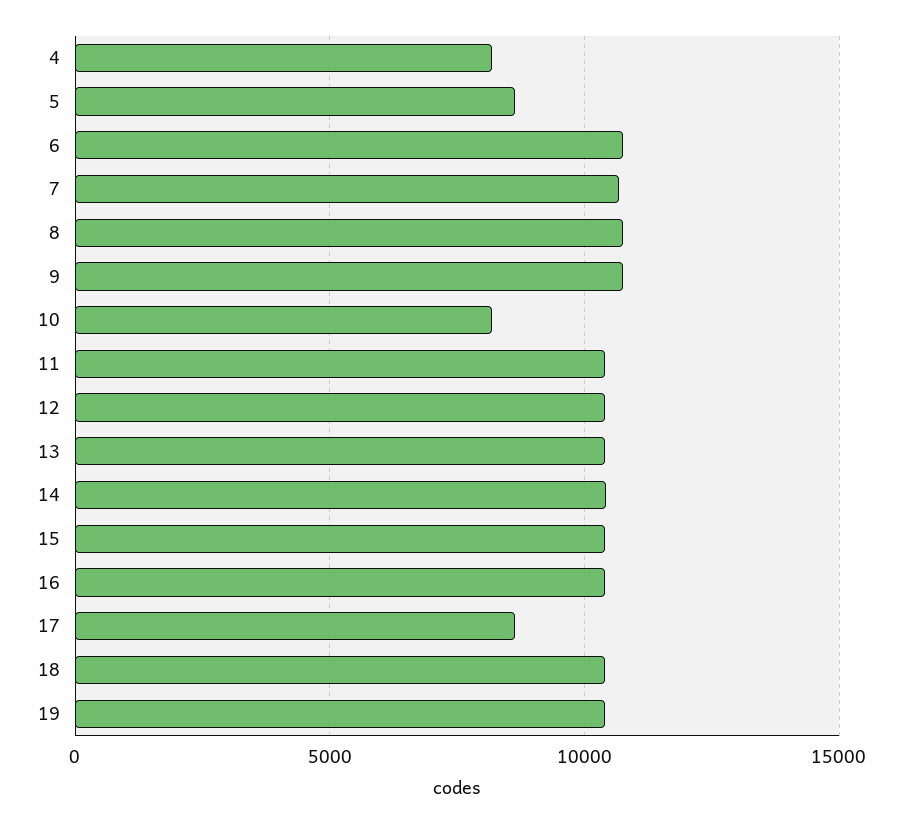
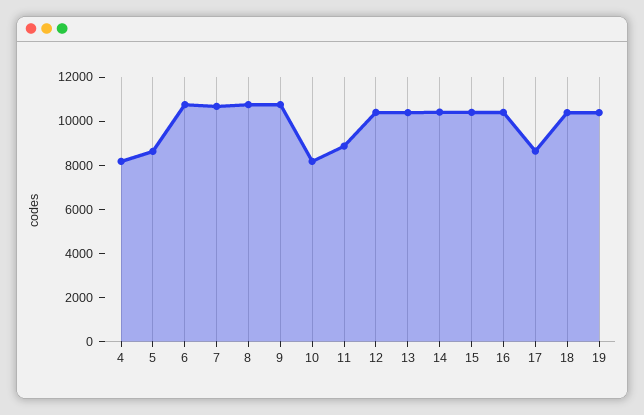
  {
    "4": 8000,
    "5": 8500,
    "6": 11000,
    "7": 10500,
    "8": 11000,
    "9": 11000,
    "10": 8000,
-   "11": 10500,
+   "11": 9000,
    "12": 10500,
    "13": 10500,
    "14": 10500,
    "15": 10500,
    "16": 10500,
    "17": 8500,
    "18": 10500,
    "19": 10500
  }

